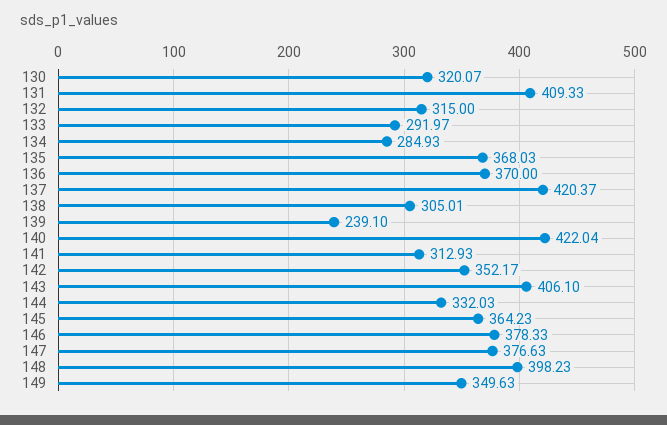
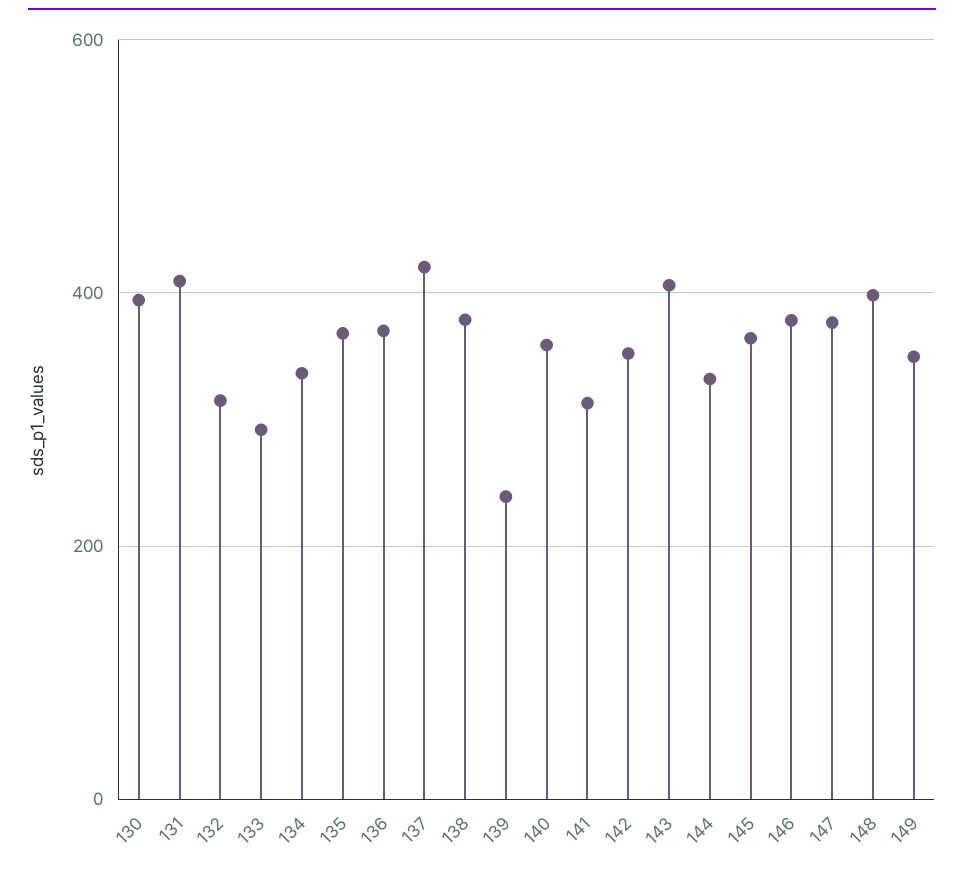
  {
-   "130": 320.07,
+   "130": 400,
    "131": 409.33,
    "132": 315,
    "133": 291.97,
-   "134": 284.93,
+   "134": 340,
    "135": 368.03,
    "136": 370,
    "137": 420.37,
-   "138": 305.01,
+   "138": 380,
    "139": 239.1,
-   "140": 422.04,
+   "140": 360,
    "141": 312.93,
    "142": 352.17,
    "143": 406.1,
    "144": 332.03,
    "145": 364.23,
    "146": 378.33,
    "147": 376.63,
    "148": 398.23,
    "149": 349.63
  }

